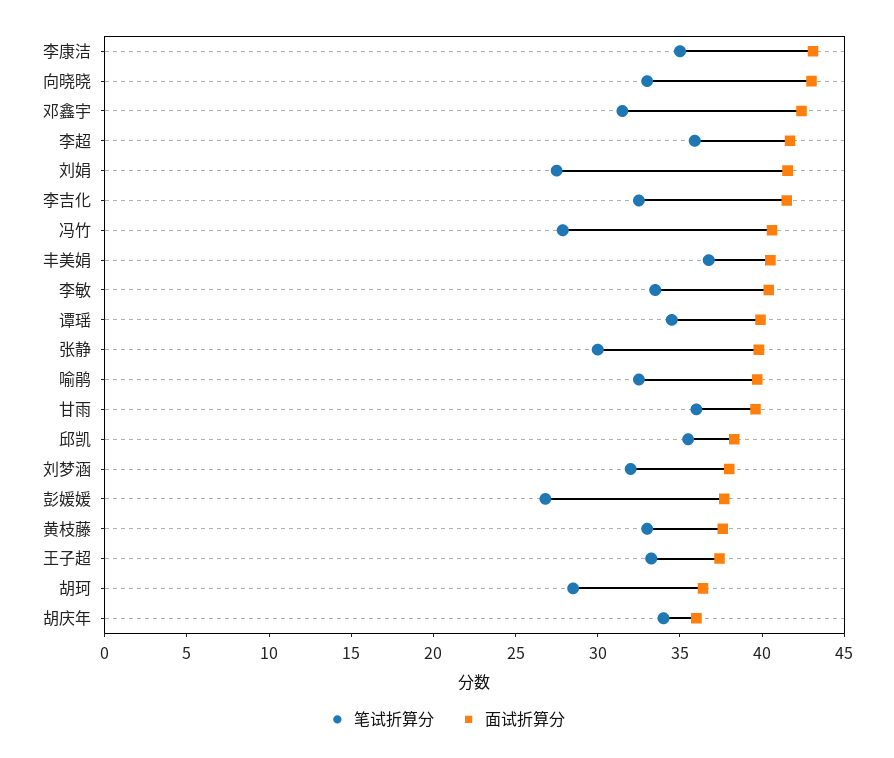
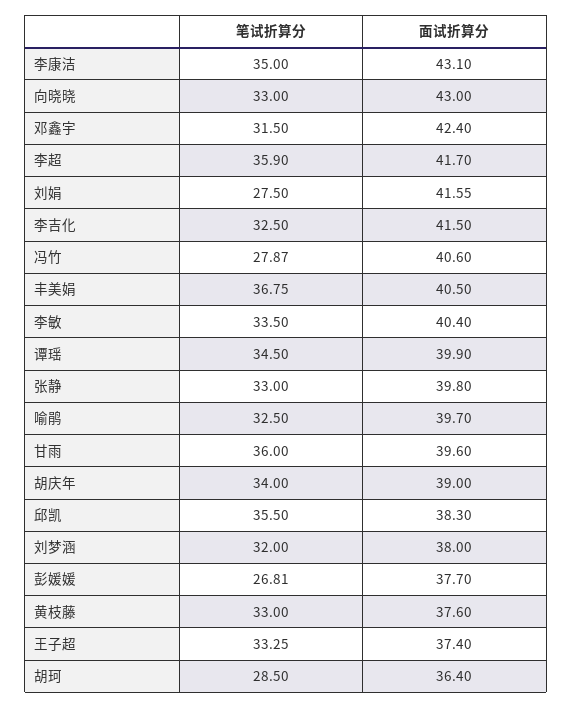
  {
    "笔试折算分": {
      "李康洁": 35,
      "向晓晓": 33,
      "邓鑫宇": 31.5,
      "李超": 35.9,
      "刘娟": 27.5,
      "李吉化": 32.5,
      "冯竹": 27.87,
      "丰美娟": 36.75,
      "李敏": 33.5,
      "谭瑶": 34.5,
-     "张静": 30,
+     "张静": 33,
      "喻鹃": 32.5,
      "甘雨": 36,
      "邱凯": 35.5,
      "刘梦涵": 32,
      "彭媛媛": 26.81,
      "黄枝藤": 33,
      "王子超": 33.25,
      "胡珂": 28.5,
      "胡庆年": 34
    },
    "面试折算分": {
      "李康洁": 43.1,
      "向晓晓": 43,
      "邓鑫宇": 42.4,
      "李超": 41.7,
      "刘娟": 41.55,
      "李吉化": 41.5,
      "冯竹": 40.6,
      "丰美娟": 40.5,
      "李敏": 40.4,
      "谭瑶": 39.9,
      "张静": 39.8,
      "喻鹃": 39.7,
      "甘雨": 39.6,
      "邱凯": 38.3,
      "刘梦涵": 38,
      "彭媛媛": 37.7,
      "黄枝藤": 37.6,
      "王子超": 37.4,
      "胡珂": 36.4,
-     "胡庆年": 36
+     "胡庆年": 39
    }
  }

